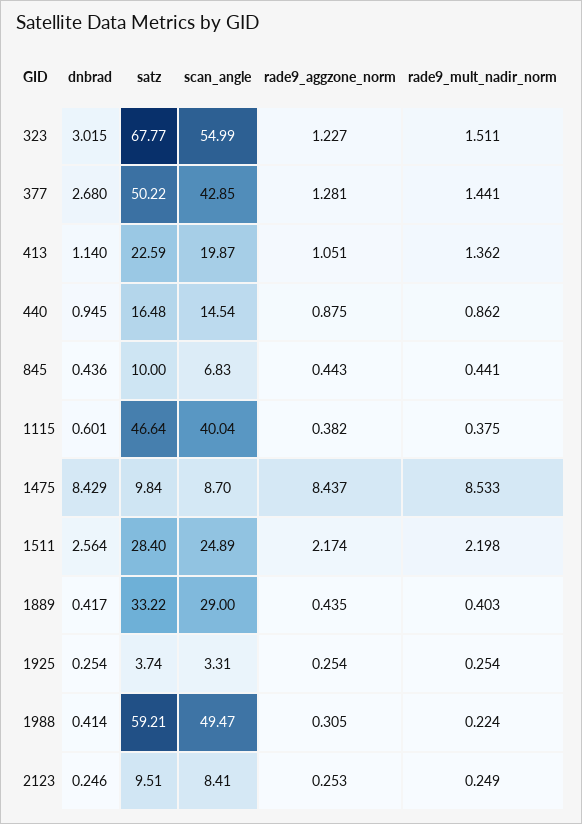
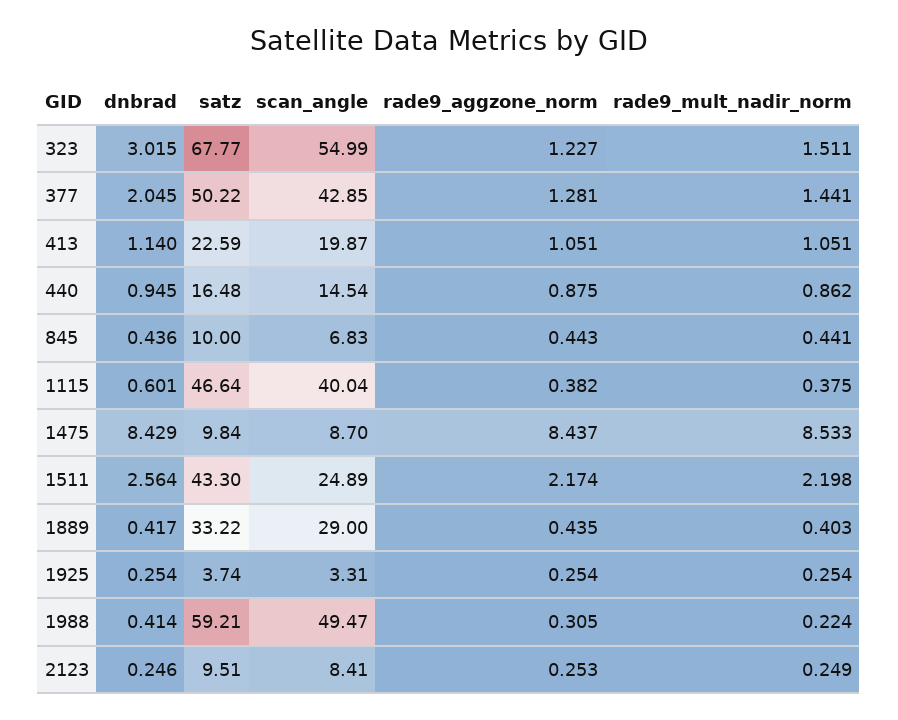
  {
    "dnbrad": {
      "323": 3.015,
-     "377": 2.68,
+     "377": 2.045,
      "413": 1.14,
      "440": 0.945,
      "845": 0.436,
      "1115": 0.601,
      "1475": 8.429,
      "1511": 2.564,
      "1889": 0.417,
      "1925": 0.254,
      "1988": 0.414,
      "2123": 0.246
    },
    "satz": {
      "323": 67.77,
      "377": 50.22,
      "413": 22.59,
      "440": 16.48,
      "845": 10,
      "1115": 46.64,
      "1475": 9.84,
-     "1511": 28.4,
+     "1511": 43.3,
      "1889": 33.22,
      "1925": 3.74,
      "1988": 59.21,
      "2123": 9.51
    },
    "scan_angle": {
      "323": 54.99,
      "377": 42.85,
      "413": 19.87,
      "440": 14.54,
      "845": 6.83,
      "1115": 40.04,
      "1475": 8.7,
      "1511": 24.89,
      "1889": 29,
      "1925": 3.31,
      "1988": 49.47,
      "2123": 8.41
    },
    "rade9_aggzone_norm": {
      "323": 1.227,
      "377": 1.281,
      "413": 1.051,
      "440": 0.875,
      "845": 0.443,
      "1115": 0.382,
      "1475": 8.437,
      "1511": 2.174,
      "1889": 0.435,
      "1925": 0.254,
      "1988": 0.305,
      "2123": 0.253
    },
    "rade9_mult_nadir_norm": {
      "323": 1.511,
      "377": 1.441,
-     "413": 1.362,
+     "413": 1.051,
      "440": 0.862,
      "845": 0.441,
      "1115": 0.375,
      "1475": 8.533,
      "1511": 2.198,
      "1889": 0.403,
      "1925": 0.254,
      "1988": 0.224,
      "2123": 0.249
    }
  }

